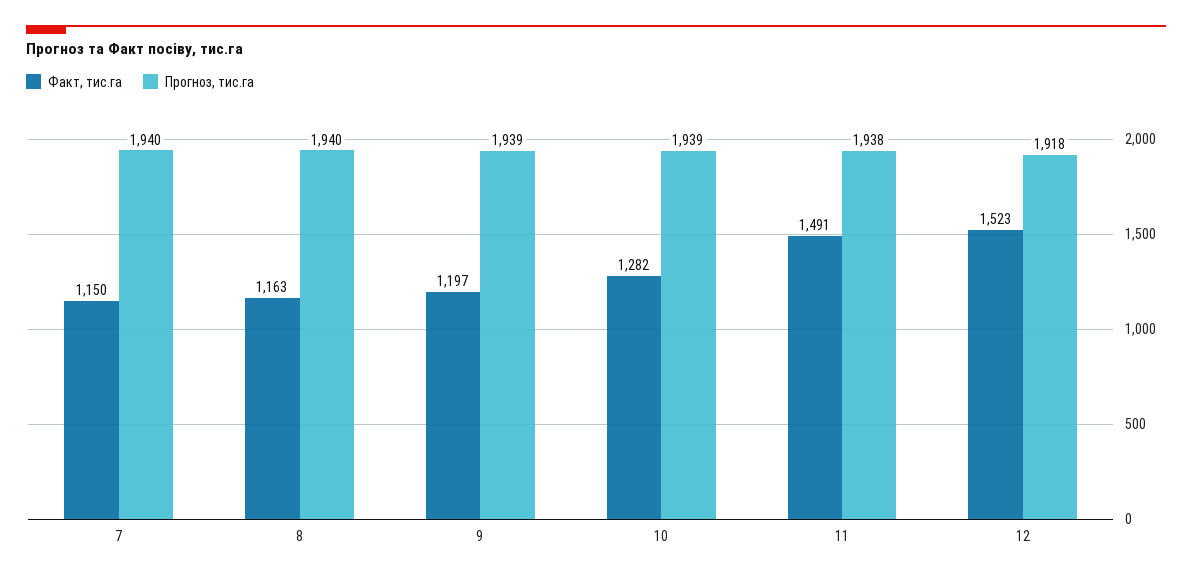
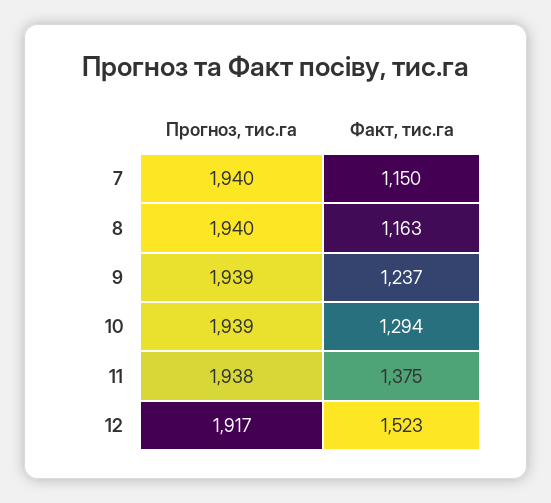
  {
    "Факт, тис.га": {
      "7": 1150,
      "8": 1163,
-     "9": 1197,
+     "9": 1237,
-     "10": 1282,
+     "10": 1294,
-     "11": 1491,
+     "11": 1375,
      "12": 1523
    },
    "Прогноз, тис.га": {
      "7": 1940,
      "8": 1940,
      "9": 1939,
      "10": 1939,
      "11": 1938,
-     "12": 1918
+     "12": 1917
    }
  }

